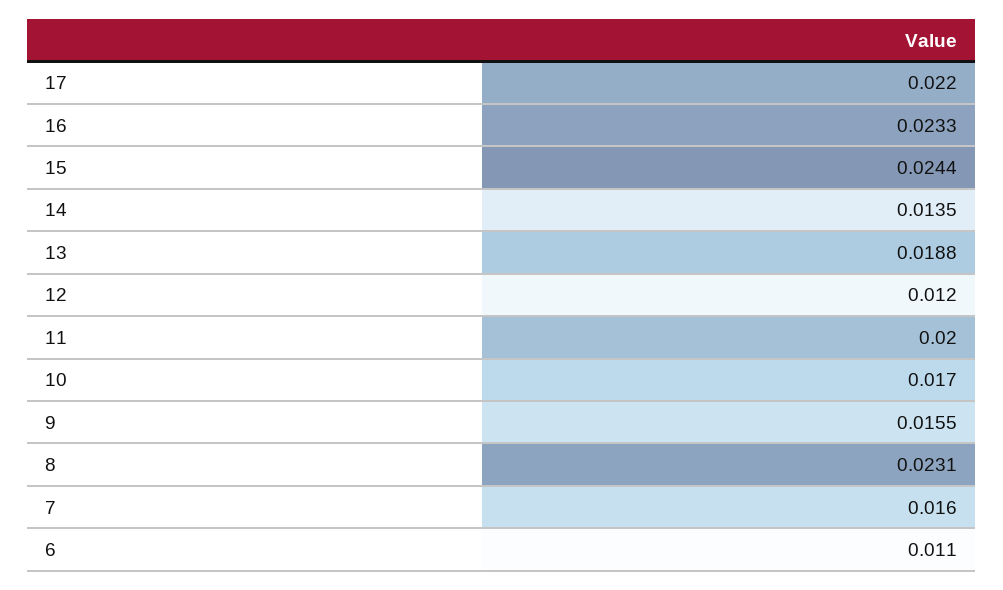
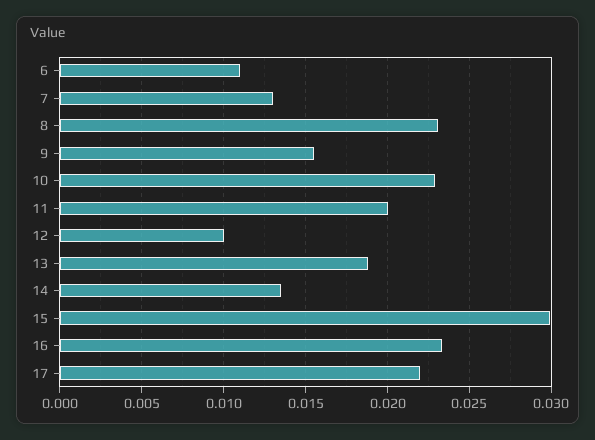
  {
    "17": 0.022,
    "16": 0.0233,
-   "15": 0.0244,
+   "15": 0.03,
    "14": 0.0135,
    "13": 0.0188,
-   "12": 0.012,
+   "12": 0.01,
    "11": 0.02,
-   "10": 0.017,
+   "10": 0.023,
    "9": 0.0155,
    "8": 0.0231,
-   "7": 0.016,
+   "7": 0.013,
    "6": 0.011
  }

